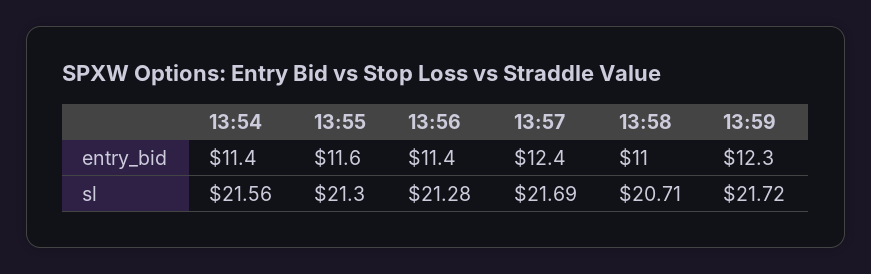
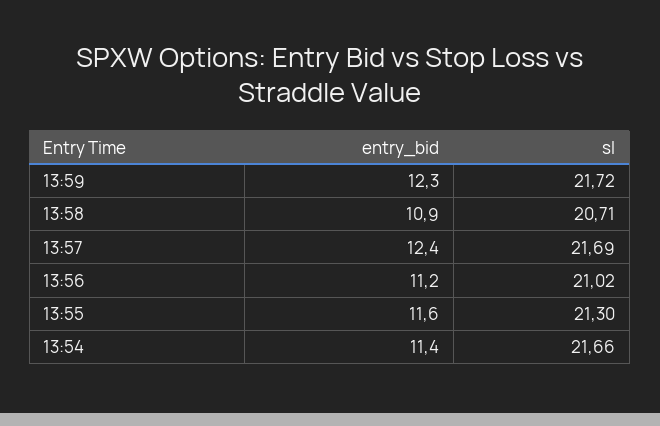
  {
    "13:54": {
      "entry_bid": 11.4,
-     "sl": 21.56
+     "sl": 21.66
    },
    "13:55": {
      "entry_bid": 11.6,
      "sl": 21.3
    },
    "13:56": {
-     "entry_bid": 11.4,
+     "entry_bid": 11.2,
-     "sl": 21.28
+     "sl": 21.02
    },
    "13:57": {
      "entry_bid": 12.4,
      "sl": 21.69
    },
    "13:58": {
-     "entry_bid": 11,
+     "entry_bid": 10.9,
      "sl": 20.71
    },
    "13:59": {
      "entry_bid": 12.3,
      "sl": 21.72
    }
  }

